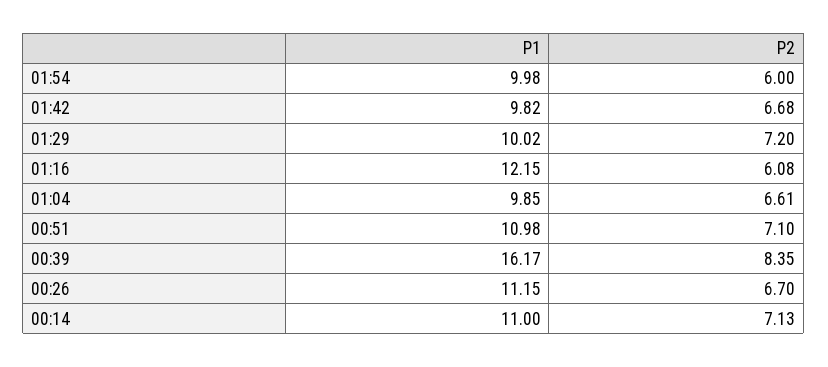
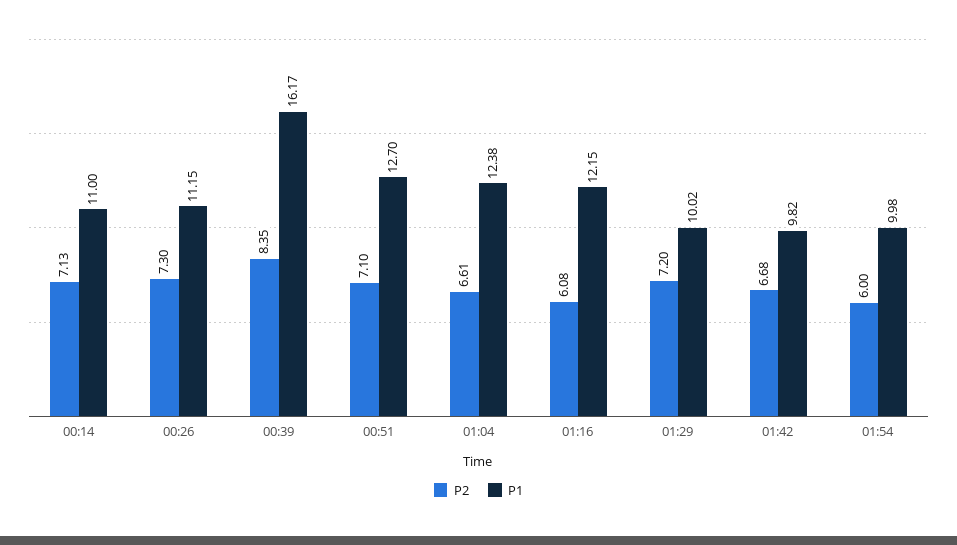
  {
    "P1": {
      "01:54": 9.98,
      "01:42": 9.82,
      "01:29": 10.02,
      "01:16": 12.15,
-     "01:04": 9.85,
+     "01:04": 12.38,
-     "00:51": 10.98,
+     "00:51": 12.7,
      "00:39": 16.17,
      "00:26": 11.15,
      "00:14": 11
    },
    "P2": {
      "01:54": 6,
      "01:42": 6.68,
      "01:29": 7.2,
      "01:16": 6.08,
      "01:04": 6.61,
      "00:51": 7.1,
      "00:39": 8.35,
-     "00:26": 6.7,
+     "00:26": 7.3,
      "00:14": 7.13
    }
  }

